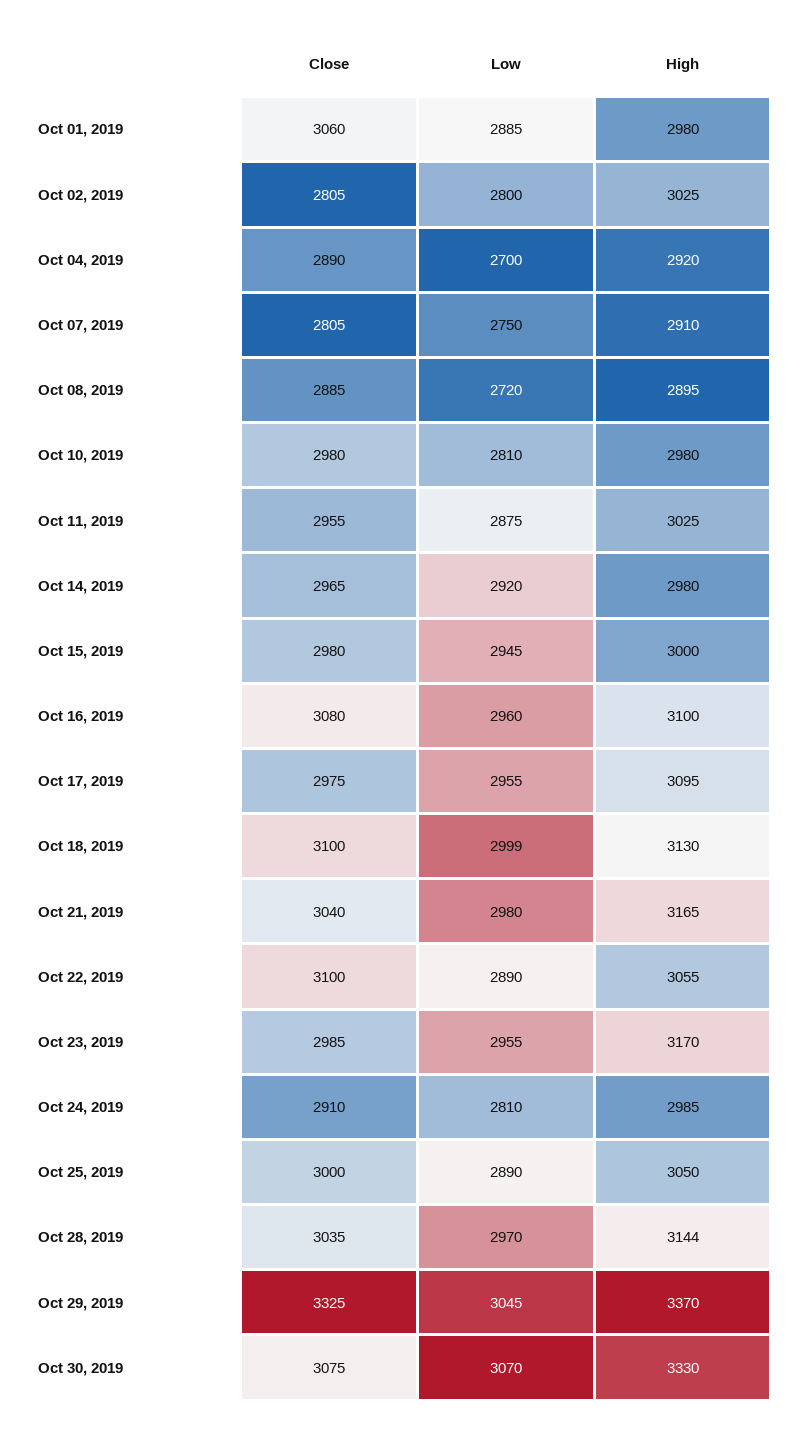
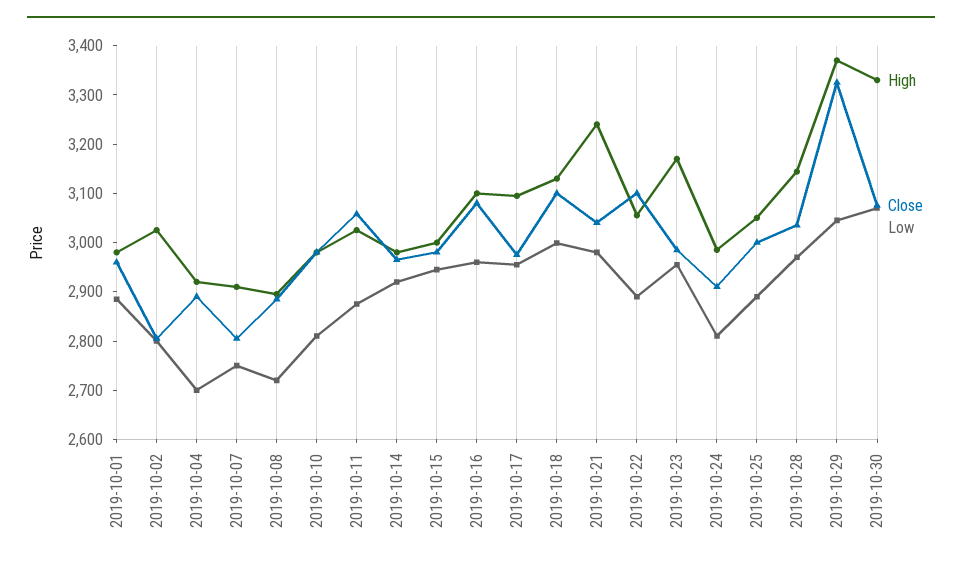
  {
    "Close": {
-     "Oct 01, 2019": 3060,
+     "Oct 01, 2019": 2960,
      "Oct 02, 2019": 2805,
      "Oct 04, 2019": 2890,
      "Oct 07, 2019": 2805,
      "Oct 08, 2019": 2885,
      "Oct 10, 2019": 2980,
-     "Oct 11, 2019": 2955,
+     "Oct 11, 2019": 3060,
      "Oct 14, 2019": 2965,
      "Oct 15, 2019": 2980,
      "Oct 16, 2019": 3080,
      "Oct 17, 2019": 2975,
      "Oct 18, 2019": 3100,
      "Oct 21, 2019": 3040,
      "Oct 22, 2019": 3100,
      "Oct 23, 2019": 2985,
      "Oct 24, 2019": 2910,
      "Oct 25, 2019": 3000,
      "Oct 28, 2019": 3035,
      "Oct 29, 2019": 3325,
      "Oct 30, 2019": 3075
    },
    "Low": {
      "Oct 01, 2019": 2885,
      "Oct 02, 2019": 2800,
      "Oct 04, 2019": 2700,
      "Oct 07, 2019": 2750,
      "Oct 08, 2019": 2720,
      "Oct 10, 2019": 2810,
      "Oct 11, 2019": 2875,
      "Oct 14, 2019": 2920,
      "Oct 15, 2019": 2945,
      "Oct 16, 2019": 2960,
      "Oct 17, 2019": 2955,
      "Oct 18, 2019": 2999,
      "Oct 21, 2019": 2980,
      "Oct 22, 2019": 2890,
      "Oct 23, 2019": 2955,
      "Oct 24, 2019": 2810,
      "Oct 25, 2019": 2890,
      "Oct 28, 2019": 2970,
      "Oct 29, 2019": 3045,
      "Oct 30, 2019": 3070
    },
    "High": {
      "Oct 01, 2019": 2980,
      "Oct 02, 2019": 3025,
      "Oct 04, 2019": 2920,
      "Oct 07, 2019": 2910,
      "Oct 08, 2019": 2895,
      "Oct 10, 2019": 2980,
      "Oct 11, 2019": 3025,
      "Oct 14, 2019": 2980,
      "Oct 15, 2019": 3000,
      "Oct 16, 2019": 3100,
      "Oct 17, 2019": 3095,
      "Oct 18, 2019": 3130,
-     "Oct 21, 2019": 3165,
+     "Oct 21, 2019": 3240,
      "Oct 22, 2019": 3055,
      "Oct 23, 2019": 3170,
      "Oct 24, 2019": 2985,
      "Oct 25, 2019": 3050,
      "Oct 28, 2019": 3144,
      "Oct 29, 2019": 3370,
      "Oct 30, 2019": 3330
    }
  }

